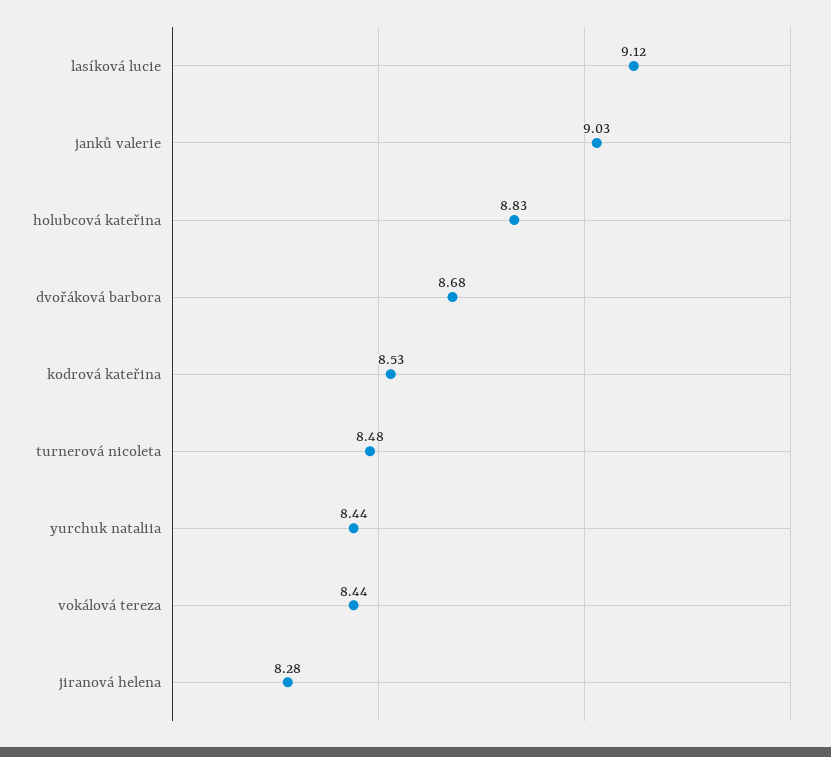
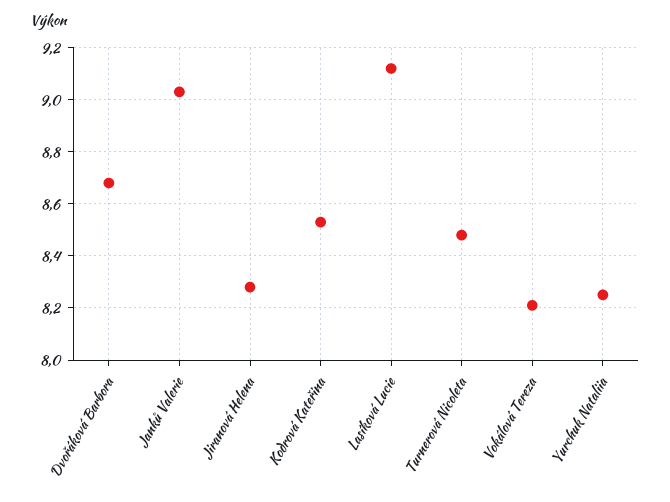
  {
    "lasíková lucie": 9.12,
    "janků valerie": 9.03,
-   "holubcová kateřina": 8.83,
    "dvořáková barbora": 8.68,
    "kodrová kateřina": 8.53,
    "turnerová nicoleta": 8.48,
-   "yurchuk nataliia": 8.44,
+   "yurchuk nataliia": 8.25,
-   "vokálová tereza": 8.44,
+   "vokálová tereza": 8.2,
    "jiranová helena": 8.28
  }

